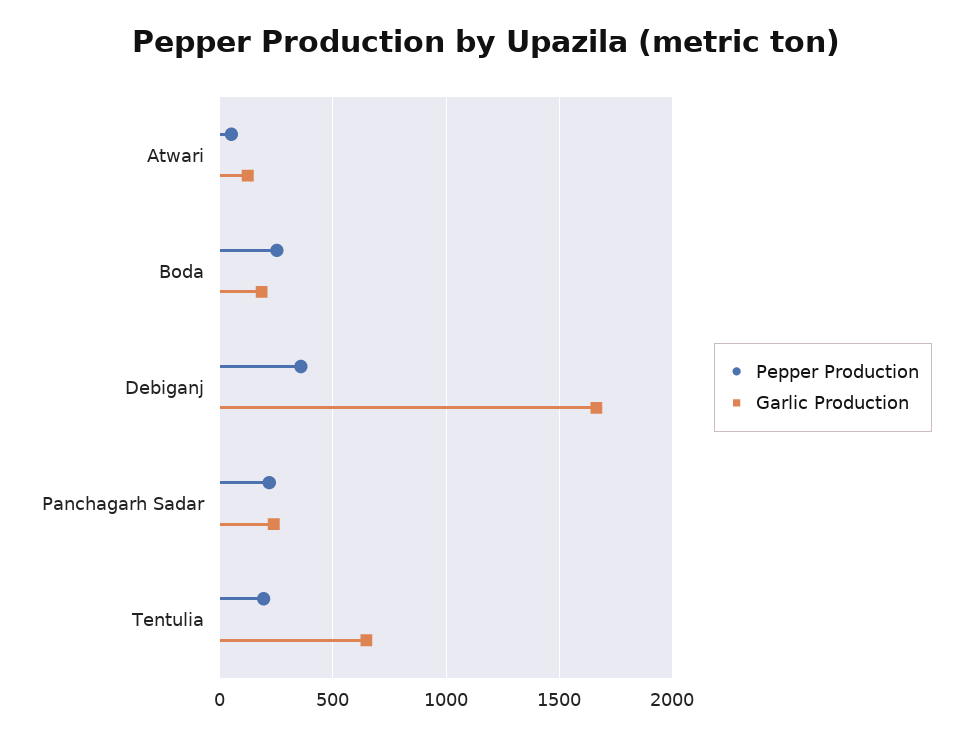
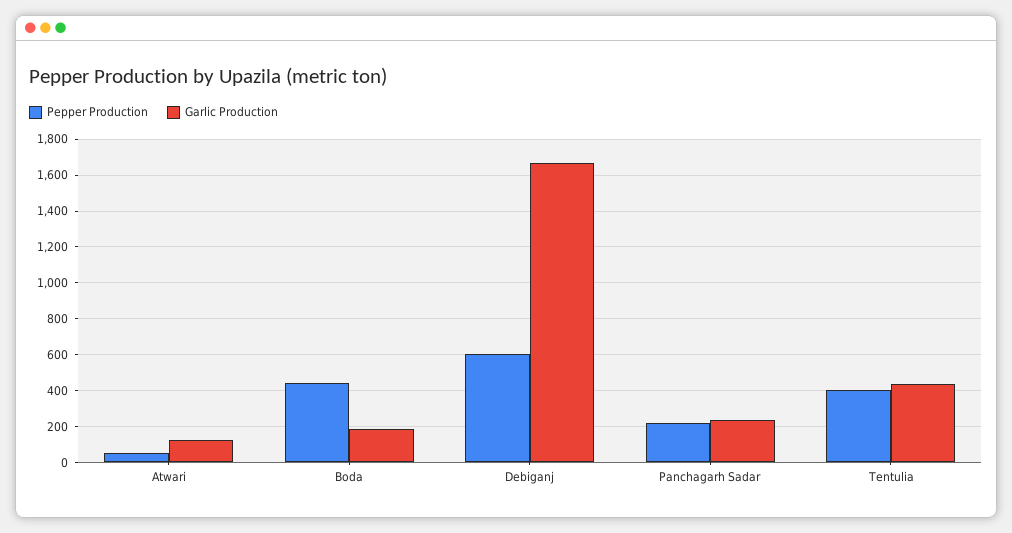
  {
    "Pepper Production": {
      "Atwari": 50,
-     "Boda": 250,
+     "Boda": 450,
-     "Debiganj": 350,
+     "Debiganj": 600,
      "Panchagarh Sadar": 200,
-     "Tentulia": 200
+     "Tentulia": 400
    },
    "Garlic Production": {
      "Atwari": 100,
      "Boda": 200,
      "Debiganj": 1650,
      "Panchagarh Sadar": 250,
-     "Tentulia": 650
+     "Tentulia": 450
    }
  }

